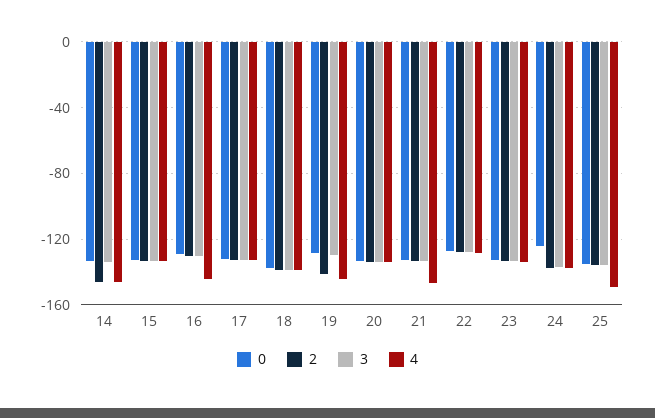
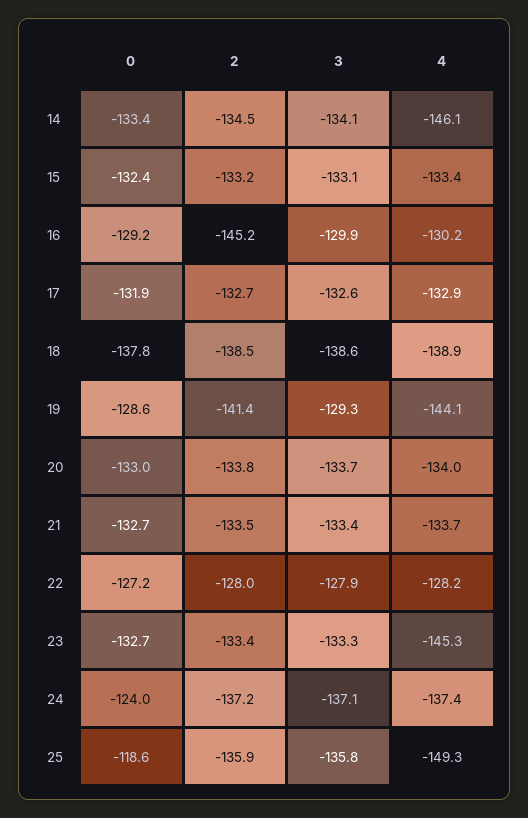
  {
    "0": {
      "14": -133.4,
      "15": -132.4,
      "16": -129.2,
      "17": -131.9,
      "18": -137.8,
      "19": -128.6,
      "20": -133,
      "21": -132.7,
      "22": -127.2,
      "23": -132.7,
      "24": -124,
-     "25": -135
+     "25": -118.6
    },
    "2": {
-     "14": -145,
+     "14": -134.5,
      "15": -133.2,
-     "16": -130,
+     "16": -145.2,
      "17": -132.7,
      "18": -138.5,
      "19": -141.4,
      "20": -133.8,
      "21": -133.5,
      "22": -128,
      "23": -133.4,
      "24": -137.2,
      "25": -135.9
    },
    "3": {
      "14": -134.1,
      "15": -133.1,
      "16": -129.9,
      "17": -132.6,
      "18": -138.6,
      "19": -129.3,
      "20": -133.7,
      "21": -133.4,
      "22": -127.9,
      "23": -133.3,
      "24": -137.1,
      "25": -135.8
    },
    "4": {
      "14": -146.1,
      "15": -133.4,
-     "16": -145,
+     "16": -130.2,
      "17": -132.9,
      "18": -138.9,
      "19": -144.1,
      "20": -134,
-     "21": -145,
+     "21": -133.7,
      "22": -128.2,
-     "23": -135,
+     "23": -145.3,
      "24": -137.4,
      "25": -149.3
    }
  }

